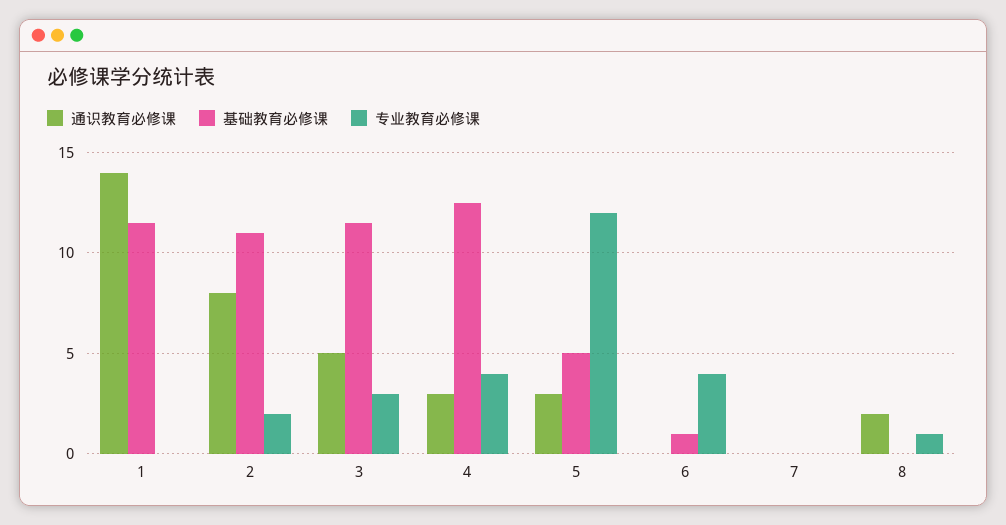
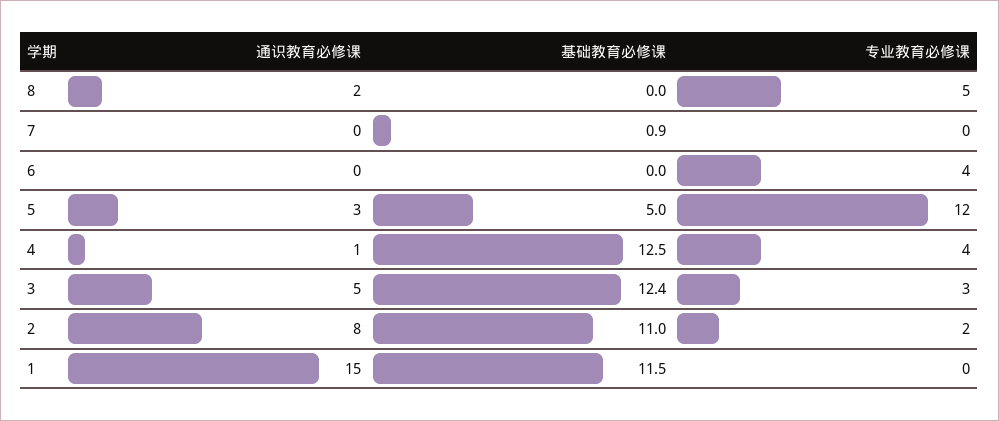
  {
    "通识教育必修课": {
-     "1": 14,
+     "1": 15,
      "2": 8,
      "3": 5,
-     "4": 3,
+     "4": 1,
      "5": 3,
      "6": 0,
      "7": 0,
      "8": 2
    },
    "基础教育必修课": {
      "1": 11.5,
      "2": 11,
-     "3": 11.5,
+     "3": 12.4,
      "4": 12.5,
      "5": 5,
-     "6": 1,
+     "6": 0,
-     "7": 0,
+     "7": 0.9,
      "8": 0
    },
    "专业教育必修课": {
      "1": 0,
      "2": 2,
      "3": 3,
      "4": 4,
      "5": 12,
      "6": 4,
      "7": 0,
-     "8": 1
+     "8": 5
    }
  }

